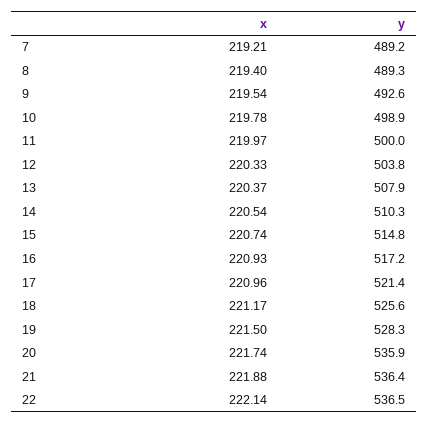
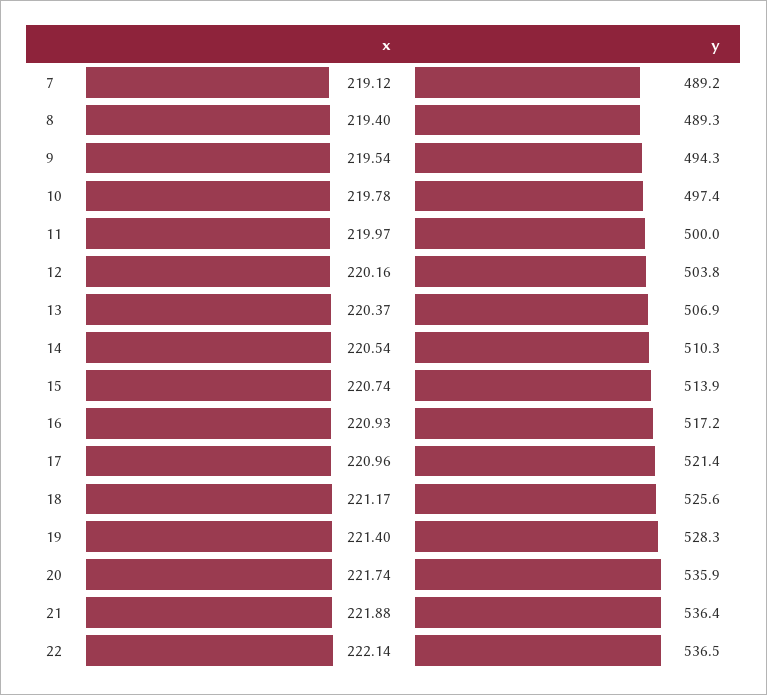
  {
    "x": {
-     "7": 219.21,
+     "7": 219.12,
      "8": 219.4,
      "9": 219.54,
      "10": 219.78,
      "11": 219.97,
-     "12": 220.33,
+     "12": 220.16,
      "13": 220.37,
      "14": 220.54,
      "15": 220.74,
      "16": 220.93,
      "17": 220.96,
      "18": 221.17,
-     "19": 221.5,
+     "19": 221.4,
      "20": 221.74,
      "21": 221.88,
      "22": 222.14
    },
    "y": {
      "7": 489.2,
      "8": 489.3,
-     "9": 492.6,
+     "9": 494.3,
-     "10": 498.9,
+     "10": 497.4,
      "11": 500,
      "12": 503.8,
-     "13": 507.9,
+     "13": 506.9,
      "14": 510.3,
-     "15": 514.8,
+     "15": 513.9,
      "16": 517.2,
      "17": 521.4,
      "18": 525.6,
      "19": 528.3,
      "20": 535.9,
      "21": 536.4,
      "22": 536.5
    }
  }

